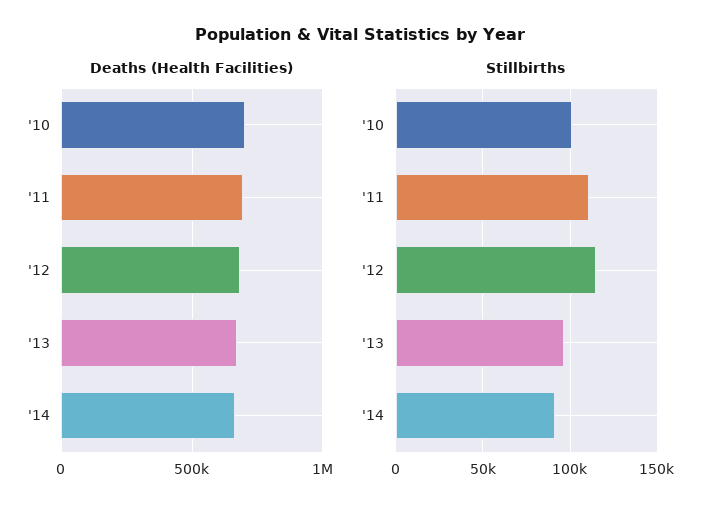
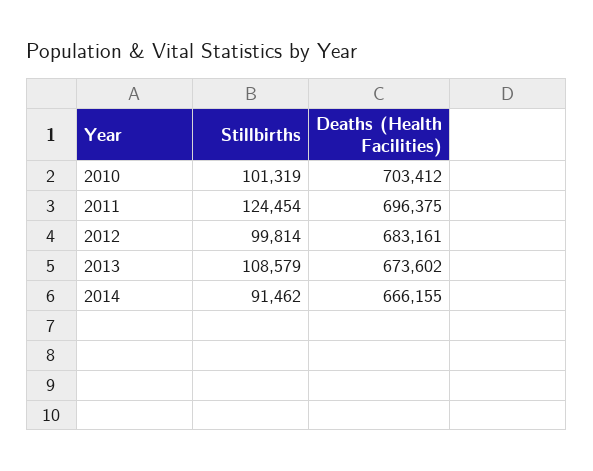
  {
    "Deaths (Health Facilities)": {
      "'10": 703412,
      "'11": 696375,
      "'12": 683161,
      "'13": 673602,
      "'14": 666155
    },
    "Stillbirths": {
      "'10": 101319,
-     "'11": 110000,
+     "'11": 124454,
-     "'12": 115000,
+     "'12": 99814,
-     "'13": 95000,
+     "'13": 108579,
      "'14": 91462
    }
  }

